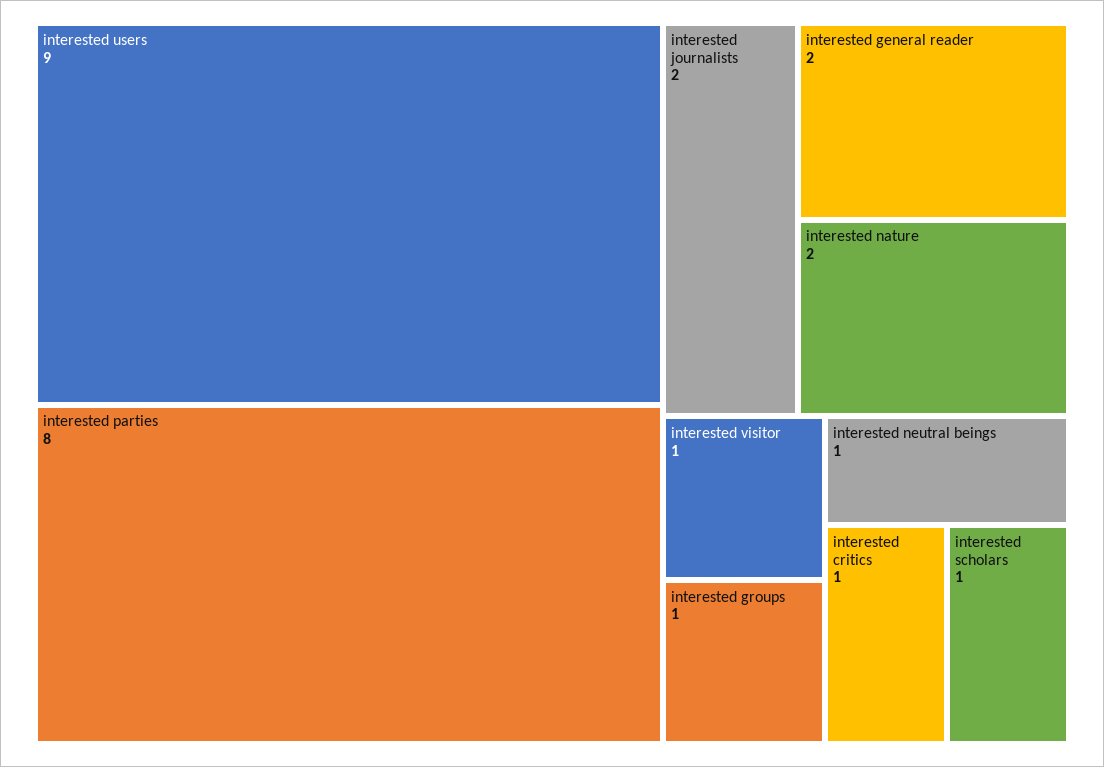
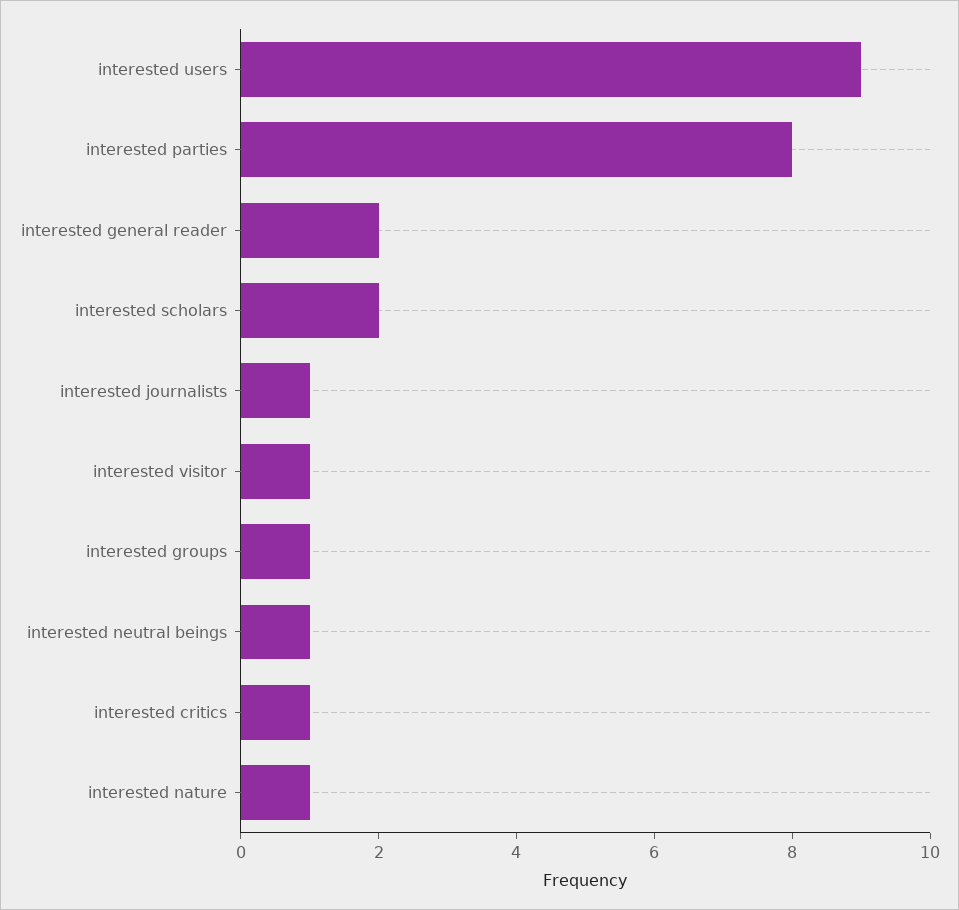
  {
    "interested users": 9,
    "interested parties": 8,
-   "interested journalists": 2,
+   "interested journalists": 1,
    "interested general reader": 2,
-   "interested nature": 2,
+   "interested nature": 1,
    "interested visitor": 1,
    "interested groups": 1,
    "interested neutral beings": 1,
    "interested critics": 1,
-   "interested scholars": 1
+   "interested scholars": 2
  }

